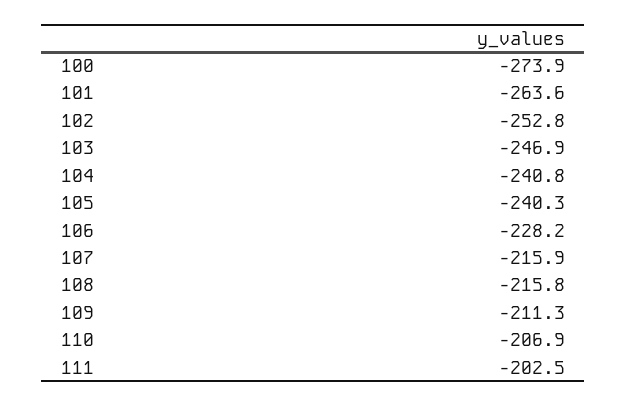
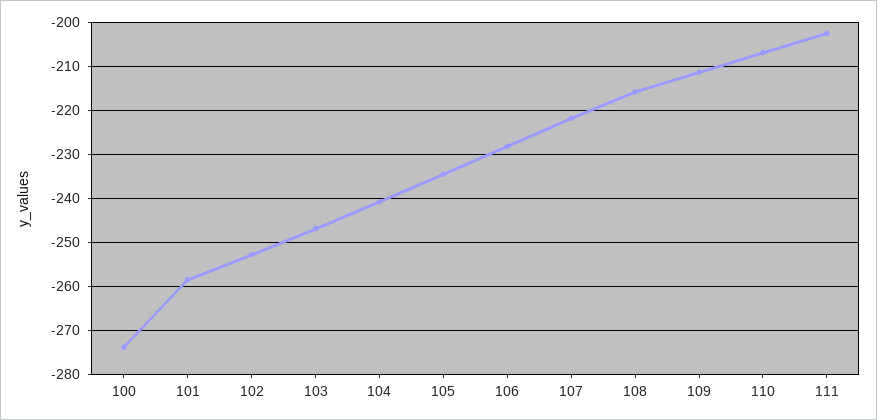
  {
    "100": -273.9,
-   "101": -263.6,
+   "101": -258,
    "102": -252.8,
    "103": -246.9,
    "104": -240.8,
-   "105": -240.3,
+   "105": -234,
    "106": -228.2,
-   "107": -215.9,
+   "107": -222,
    "108": -215.8,
    "109": -211.3,
    "110": -206.9,
    "111": -202.5
  }

